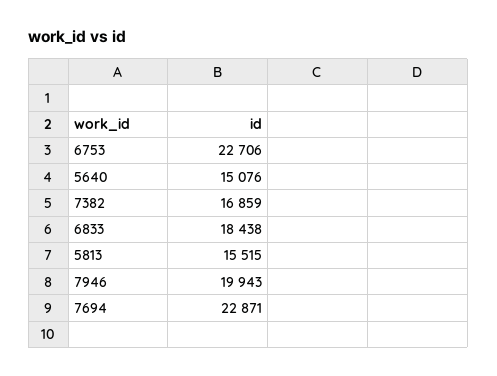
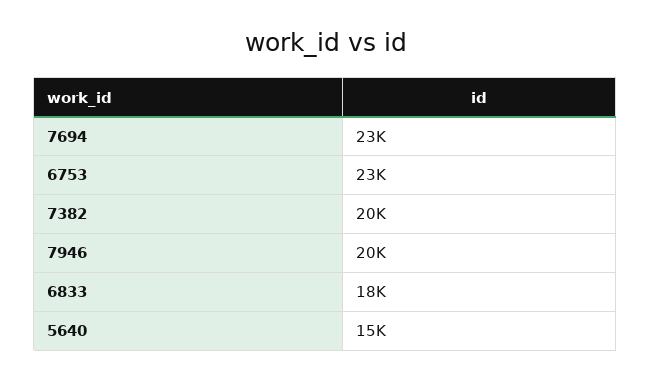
  {
    "6753": 22706,
    "5640": 15076,
-   "7382": 16859,
+   "7382": 20000,
    "6833": 18438,
-   "5813": 15515,
    "7946": 19943,
    "7694": 22871
  }

